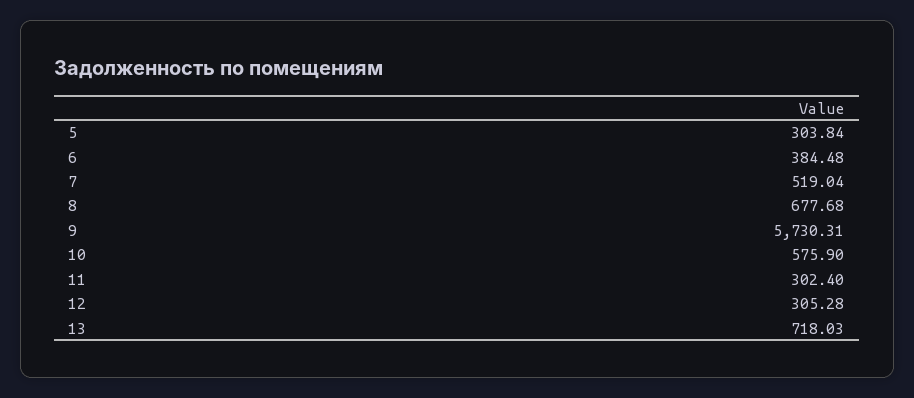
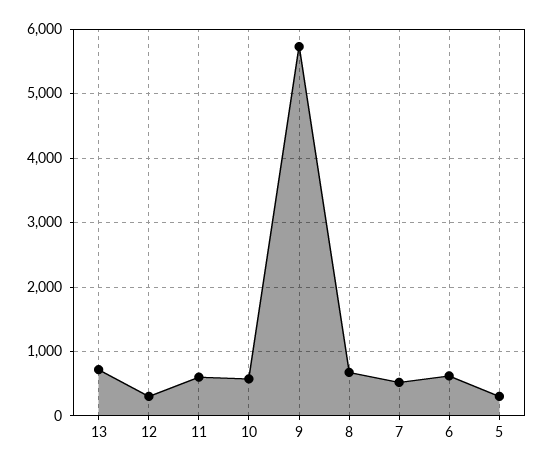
  {
    "5": 303.84,
-   "6": 384.48,
+   "6": 600,
    "7": 519.04,
    "8": 677.68,
    "9": 5730.31,
    "10": 575.9,
-   "11": 302.4,
+   "11": 600,
    "12": 305.28,
    "13": 718.03
  }

